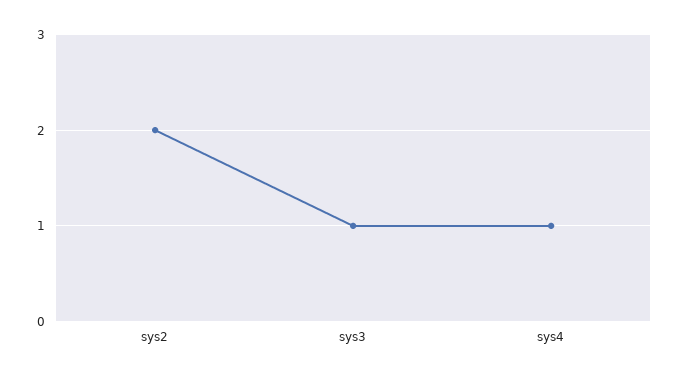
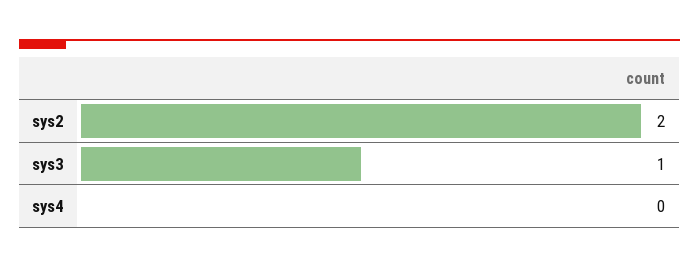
  {
    "sys2": 2,
    "sys3": 1,
-   "sys4": 1
+   "sys4": 0
  }

